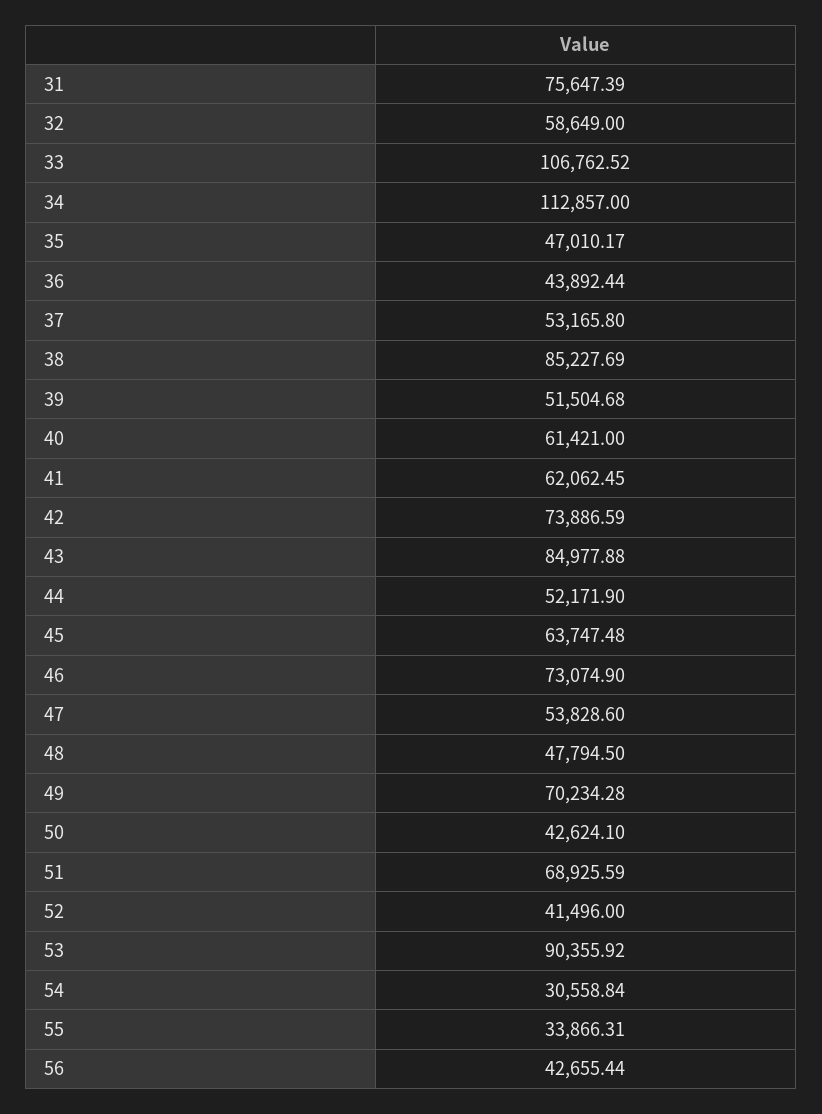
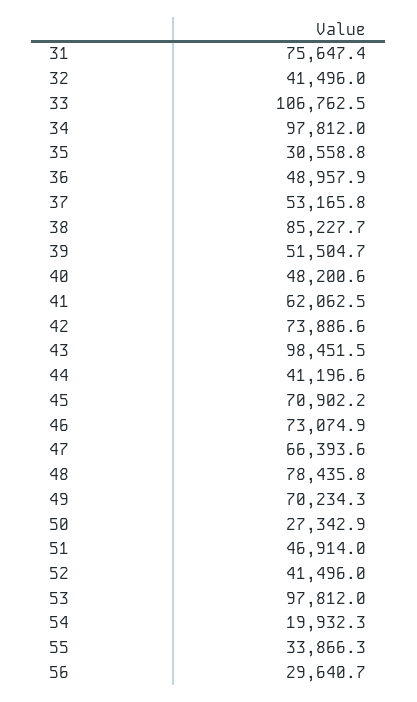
  {
    "31": 75647.39,
-   "32": 58649,
+   "32": 41496,
    "33": 106762.52,
-   "34": 112857,
+   "34": 97812,
-   "35": 47010.17,
+   "35": 30558.8,
-   "36": 43892.44,
+   "36": 48957.9,
    "37": 53165.8,
    "38": 85227.69,
    "39": 51504.68,
-   "40": 61421,
+   "40": 48200.6,
    "41": 62062.45,
    "42": 73886.59,
-   "43": 84977.88,
+   "43": 98451.5,
-   "44": 52171.9,
+   "44": 41196.6,
-   "45": 63747.48,
+   "45": 70902.2,
    "46": 73074.9,
-   "47": 53828.6,
+   "47": 66393.6,
-   "48": 47794.5,
+   "48": 78435.8,
    "49": 70234.28,
-   "50": 42624.1,
+   "50": 27342.9,
-   "51": 68925.59,
+   "51": 46914,
    "52": 41496,
-   "53": 90355.92,
+   "53": 97812,
-   "54": 30558.84,
+   "54": 19932.3,
    "55": 33866.31,
-   "56": 42655.44
+   "56": 29640.7
  }

